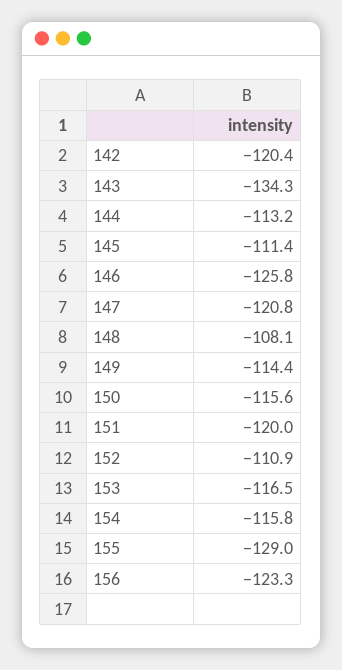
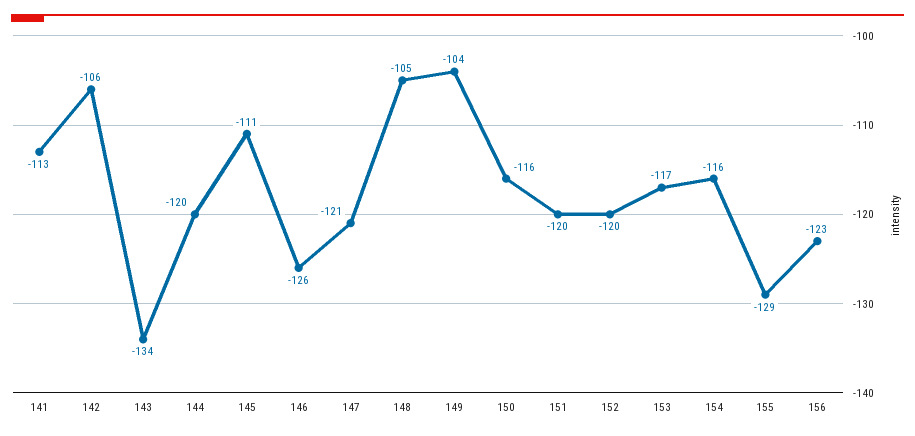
  {
-   "142": -120.4,
+   "142": -106,
    "143": -134.3,
-   "144": -113.2,
+   "144": -120,
    "145": -111.4,
    "146": -125.8,
    "147": -120.8,
-   "148": -108.1,
+   "148": -105,
-   "149": -114.4,
+   "149": -104,
    "150": -115.6,
    "151": -120,
-   "152": -110.9,
+   "152": -120,
    "153": -116.5,
    "154": -115.8,
    "155": -129,
-   "156": -123.3
+   "156": -123.3,
+   "141": -113
  }

